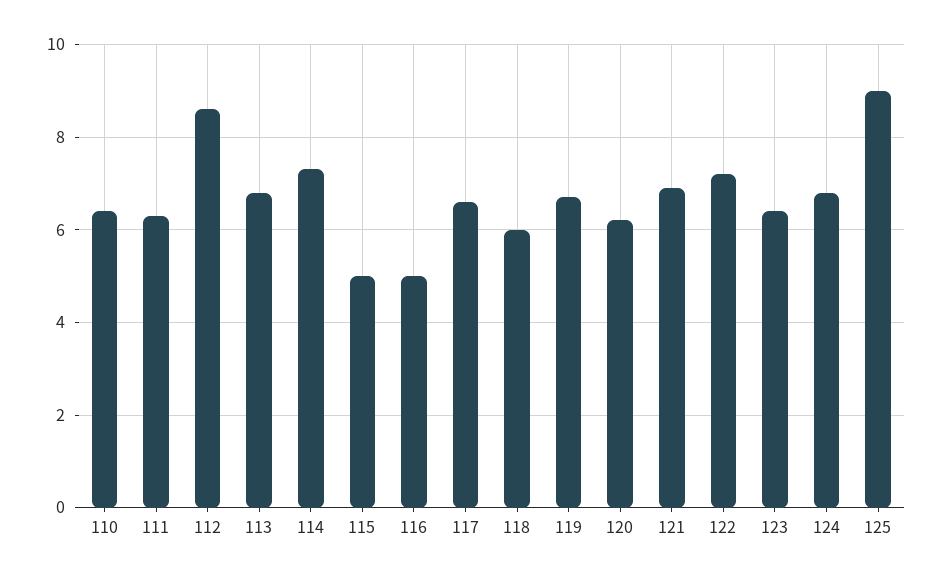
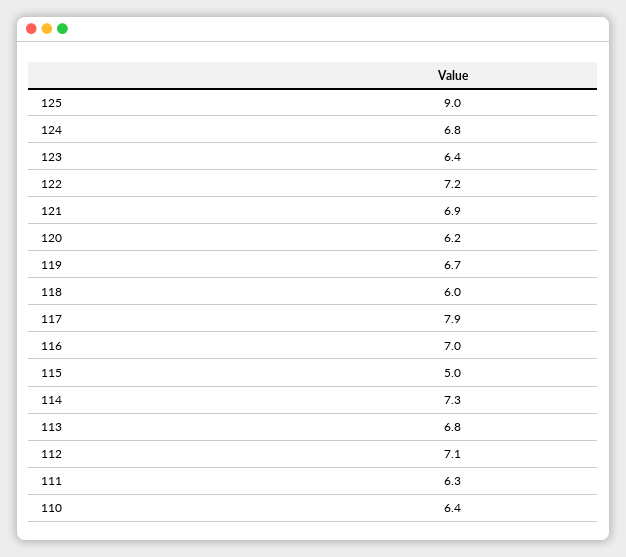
  {
    "110": 6.4,
    "111": 6.3,
-   "112": 8.5,
+   "112": 7.1,
    "113": 6.8,
    "114": 7.3,
    "115": 5,
-   "116": 5,
+   "116": 7,
-   "117": 6.5,
+   "117": 7.9,
    "118": 6,
    "119": 6.7,
    "120": 6.2,
    "121": 6.9,
    "122": 7.2,
    "123": 6.4,
    "124": 6.8,
    "125": 9
  }

